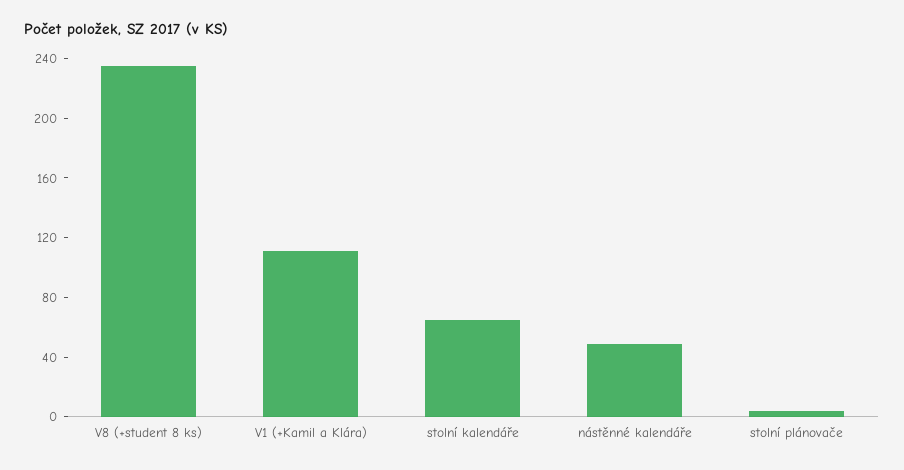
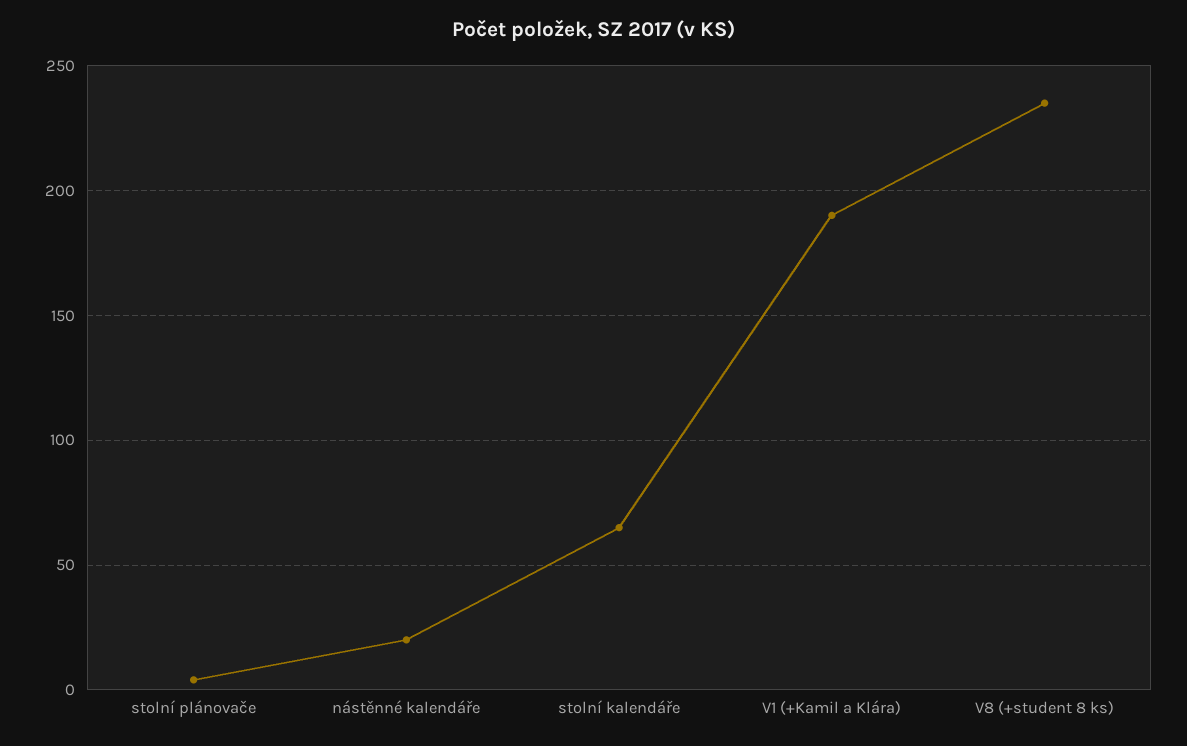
  {
    "V8 (+student 8 ks)": 235,
-   "V1 (+Kamil a Klára)": 110,
+   "V1 (+Kamil a Klára)": 190,
    "stolní kalendáře": 65,
-   "nástěnné kalendáře": 50,
+   "nástěnné kalendáře": 20,
    "stolní plánovače": 5
  }

